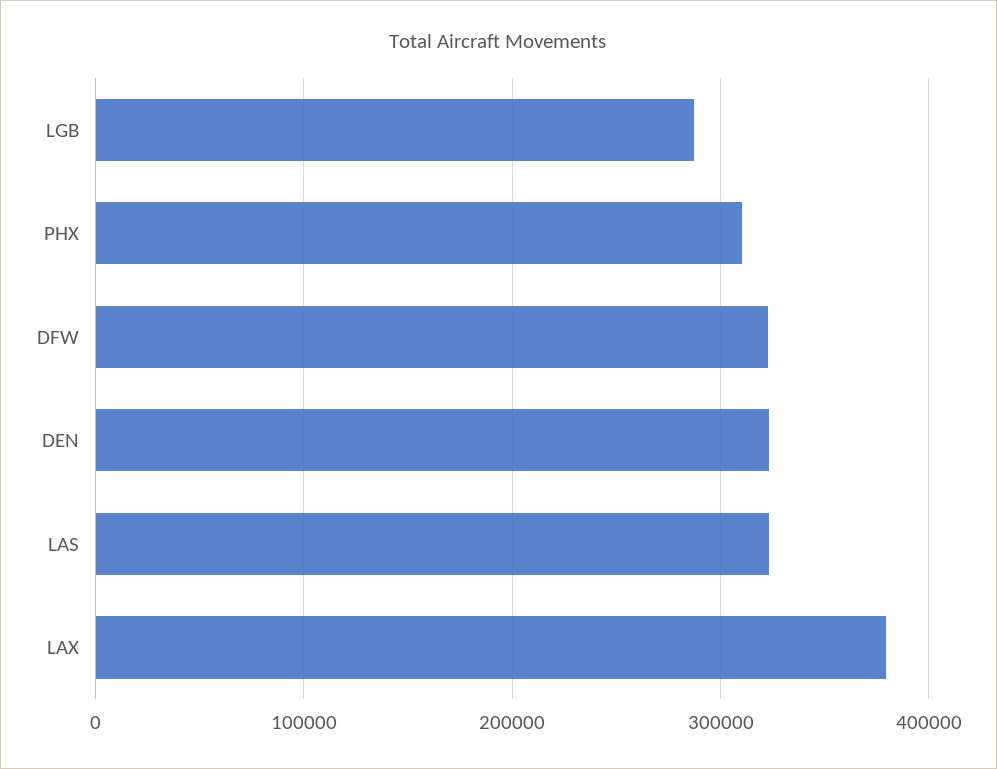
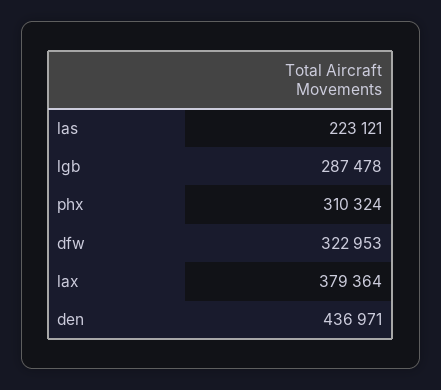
  {
    "LGB": 287478,
    "PHX": 310324,
    "DFW": 322953,
-   "DEN": 320000,
+   "DEN": 436971,
-   "LAS": 320000,
+   "LAS": 223121,
    "LAX": 379364
  }

